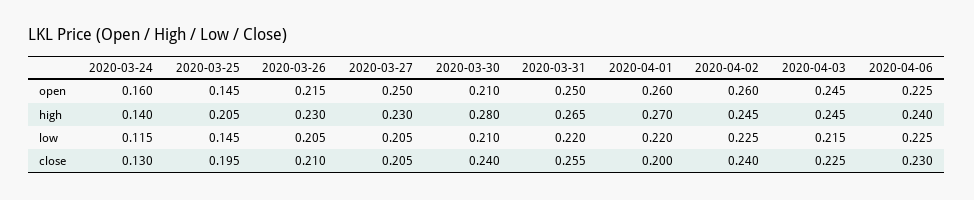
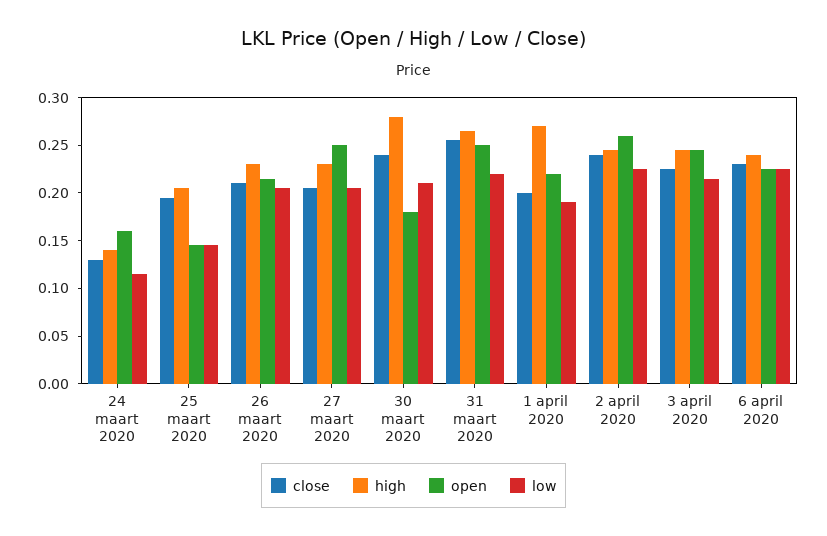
  {
    "open": {
      "2020-03-24": 0.16,
      "2020-03-25": 0.145,
      "2020-03-26": 0.215,
      "2020-03-27": 0.25,
-     "2020-03-30": 0.21,
+     "2020-03-30": 0.18,
      "2020-03-31": 0.25,
-     "2020-04-01": 0.26,
+     "2020-04-01": 0.22,
      "2020-04-02": 0.26,
      "2020-04-03": 0.245,
      "2020-04-06": 0.225
    },
    "high": {
      "2020-03-24": 0.14,
      "2020-03-25": 0.205,
      "2020-03-26": 0.23,
      "2020-03-27": 0.23,
      "2020-03-30": 0.28,
      "2020-03-31": 0.265,
      "2020-04-01": 0.27,
      "2020-04-02": 0.245,
      "2020-04-03": 0.245,
      "2020-04-06": 0.24
    },
    "low": {
      "2020-03-24": 0.115,
      "2020-03-25": 0.145,
      "2020-03-26": 0.205,
      "2020-03-27": 0.205,
      "2020-03-30": 0.21,
      "2020-03-31": 0.22,
-     "2020-04-01": 0.22,
+     "2020-04-01": 0.19,
      "2020-04-02": 0.225,
      "2020-04-03": 0.215,
      "2020-04-06": 0.225
    },
    "close": {
      "2020-03-24": 0.13,
      "2020-03-25": 0.195,
      "2020-03-26": 0.21,
      "2020-03-27": 0.205,
      "2020-03-30": 0.24,
      "2020-03-31": 0.255,
      "2020-04-01": 0.2,
      "2020-04-02": 0.24,
      "2020-04-03": 0.225,
      "2020-04-06": 0.23
    }
  }

